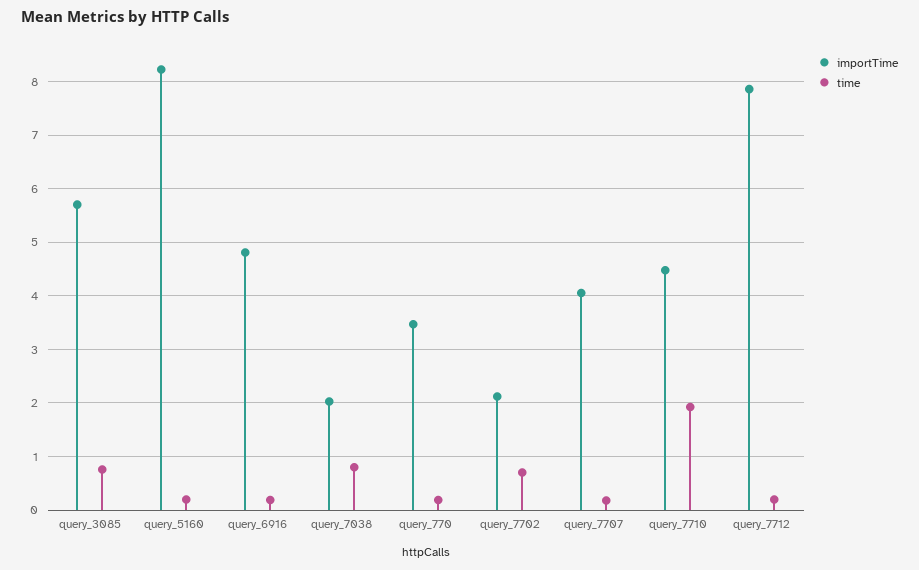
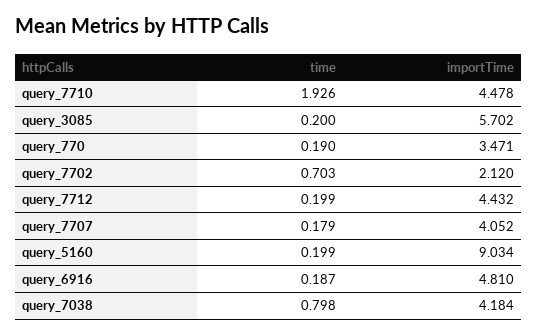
  {
    "importTime": {
      "query_3085": 5.702,
-     "query_5160": 8.2,
+     "query_5160": 9.034,
      "query_6916": 4.81,
-     "query_7038": 2,
+     "query_7038": 4.184,
      "query_770": 3.471,
      "query_7702": 2.12,
      "query_7707": 4.052,
      "query_7710": 4.478,
-     "query_7712": 7.8
+     "query_7712": 4.432
    },
    "time": {
-     "query_3085": 0.8,
+     "query_3085": 0.2,
      "query_5160": 0.199,
      "query_6916": 0.187,
      "query_7038": 0.798,
      "query_770": 0.19,
      "query_7702": 0.703,
      "query_7707": 0.179,
      "query_7710": 1.926,
      "query_7712": 0.199
    }
  }

